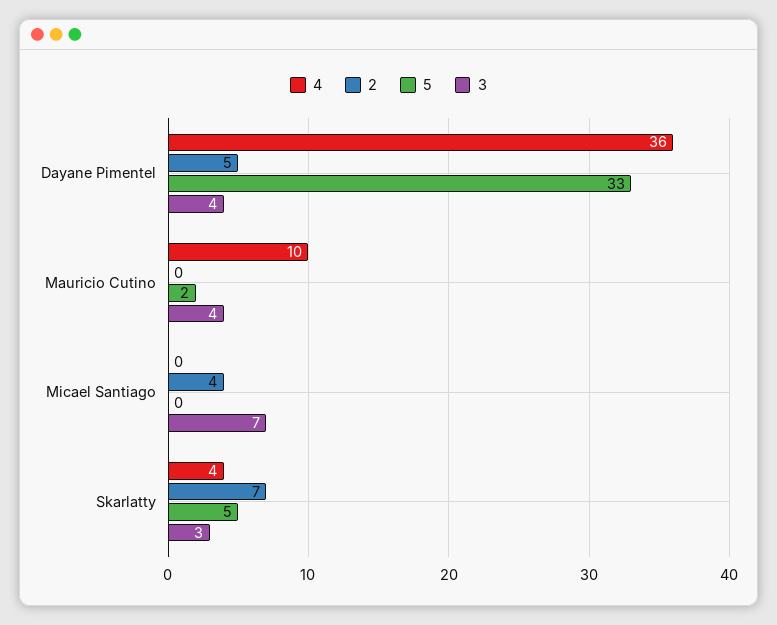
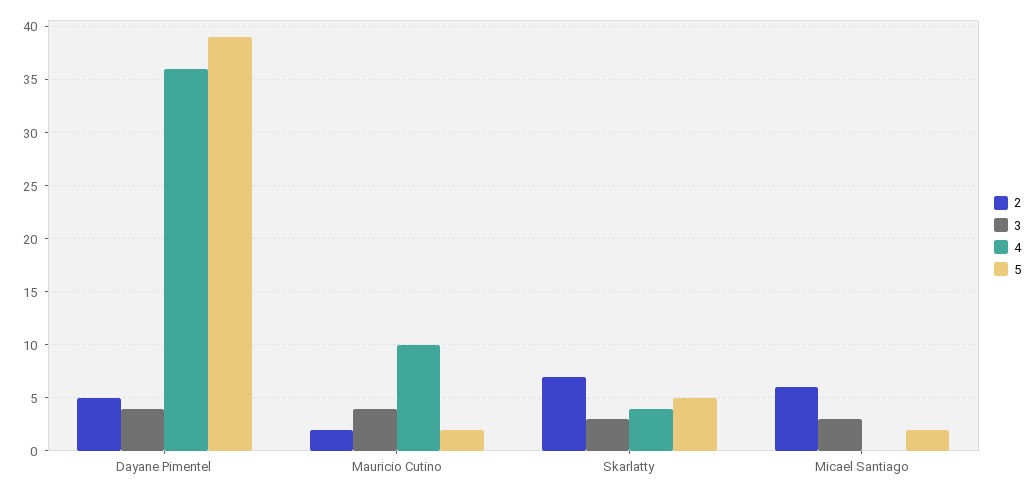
  {
    "4": {
      "Dayane Pimentel": 36,
      "Mauricio Cutino": 10,
      "Micael Santiago": 0,
      "Skarlatty": 4
    },
    "2": {
      "Dayane Pimentel": 5,
-     "Mauricio Cutino": 0,
+     "Mauricio Cutino": 2,
-     "Micael Santiago": 4,
+     "Micael Santiago": 6,
      "Skarlatty": 7
    },
    "5": {
-     "Dayane Pimentel": 33,
+     "Dayane Pimentel": 39,
      "Mauricio Cutino": 2,
-     "Micael Santiago": 0,
+     "Micael Santiago": 2,
      "Skarlatty": 5
    },
    "3": {
      "Dayane Pimentel": 4,
      "Mauricio Cutino": 4,
-     "Micael Santiago": 7,
+     "Micael Santiago": 3,
      "Skarlatty": 3
    }
  }

